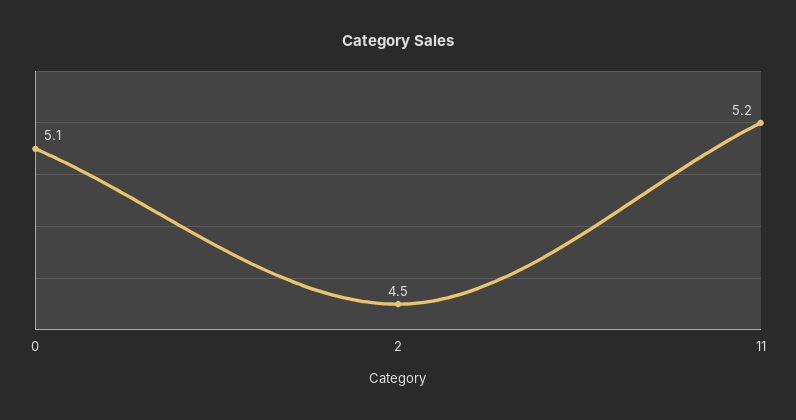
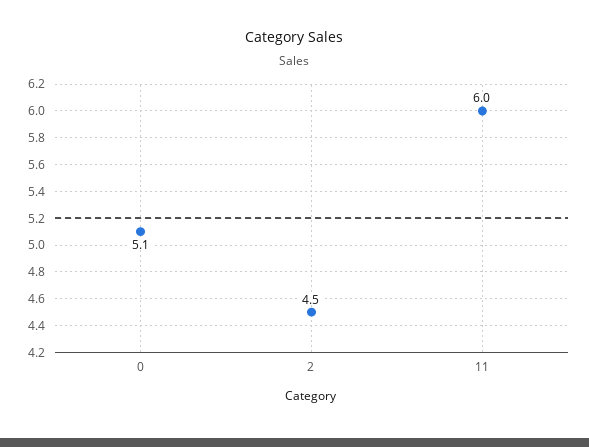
  {
    "0": 5.1,
    "2": 4.5,
-   "11": 5.2
+   "11": 6
  }

